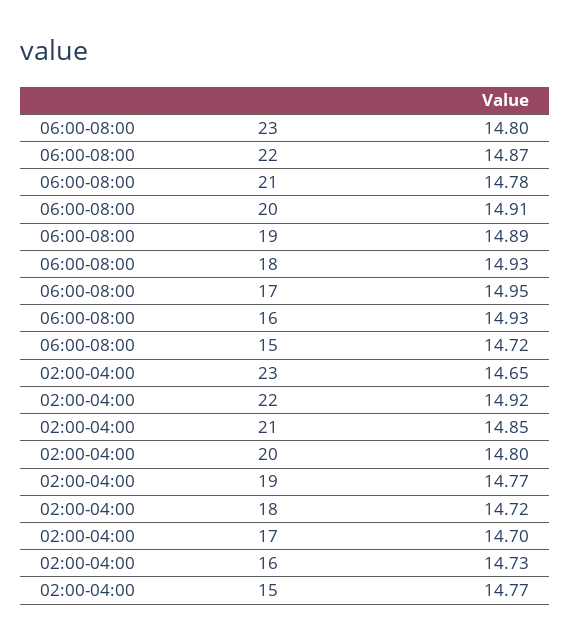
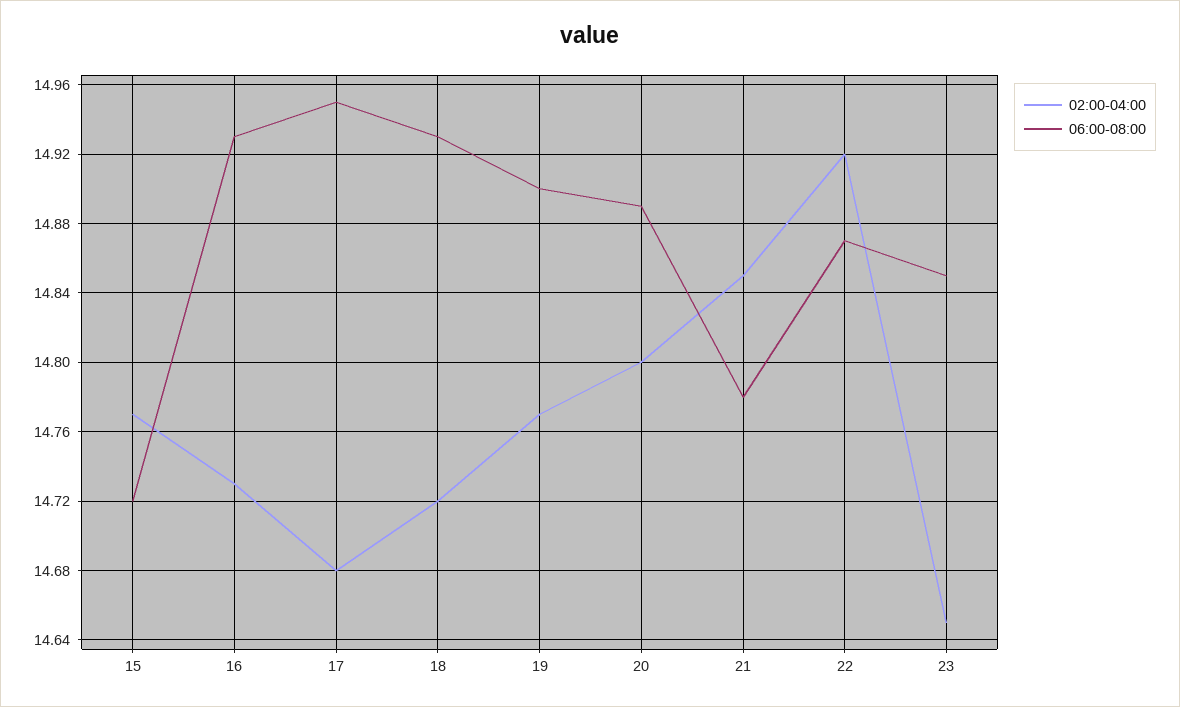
  {
    "06:00-08:00": {
-     "23": 14.8,
+     "23": 14.85,
      "22": 14.87,
      "21": 14.78,
-     "20": 14.91,
+     "20": 14.89,
-     "19": 14.89,
+     "19": 14.9,
      "18": 14.93,
      "17": 14.95,
      "16": 14.93,
      "15": 14.72
    },
    "02:00-04:00": {
      "23": 14.65,
      "22": 14.92,
      "21": 14.85,
      "20": 14.8,
      "19": 14.77,
      "18": 14.72,
-     "17": 14.7,
+     "17": 14.68,
      "16": 14.73,
      "15": 14.77
    }
  }

